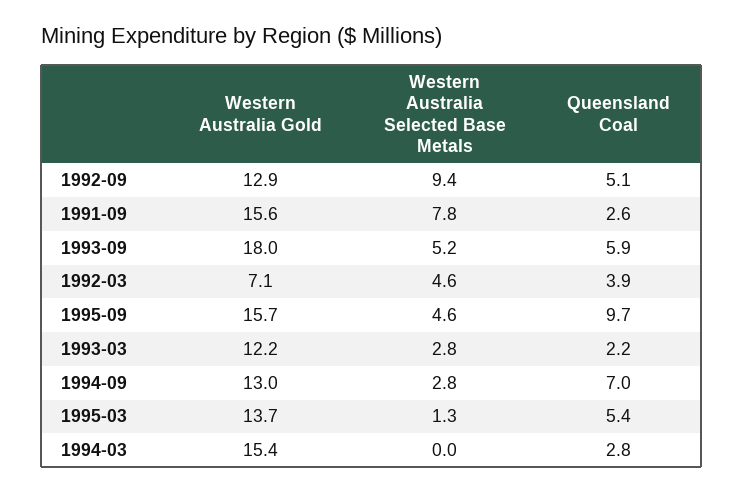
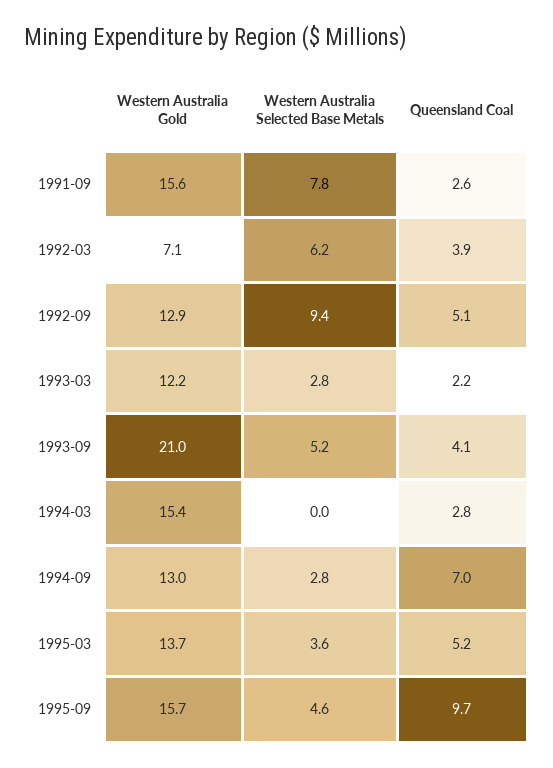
  {
    "Western Australia Gold": {
      "1992-09": 12.9,
      "1991-09": 15.6,
-     "1993-09": 18,
+     "1993-09": 21,
      "1992-03": 7.1,
      "1995-09": 15.7,
      "1993-03": 12.2,
      "1994-09": 13,
      "1995-03": 13.7,
      "1994-03": 15.4
    },
    "Western Australia Selected Base Metals": {
      "1992-09": 9.4,
      "1991-09": 7.8,
      "1993-09": 5.2,
-     "1992-03": 4.6,
+     "1992-03": 6.2,
      "1995-09": 4.6,
      "1993-03": 2.8,
      "1994-09": 2.8,
-     "1995-03": 1.3,
+     "1995-03": 3.6,
      "1994-03": 0
    },
    "Queensland Coal": {
      "1992-09": 5.1,
      "1991-09": 2.6,
-     "1993-09": 5.9,
+     "1993-09": 4.1,
      "1992-03": 3.9,
      "1995-09": 9.7,
      "1993-03": 2.2,
      "1994-09": 7,
-     "1995-03": 5.4,
+     "1995-03": 5.2,
      "1994-03": 2.8
    }
  }

